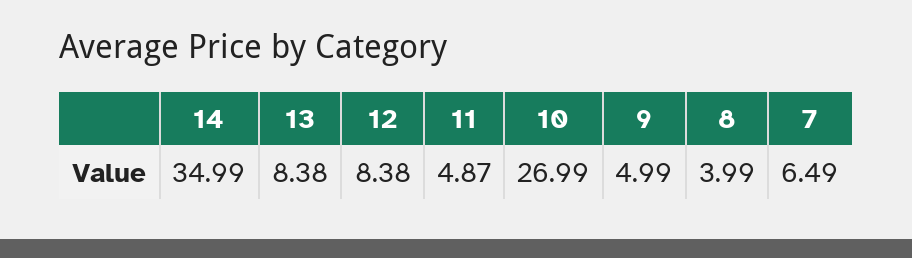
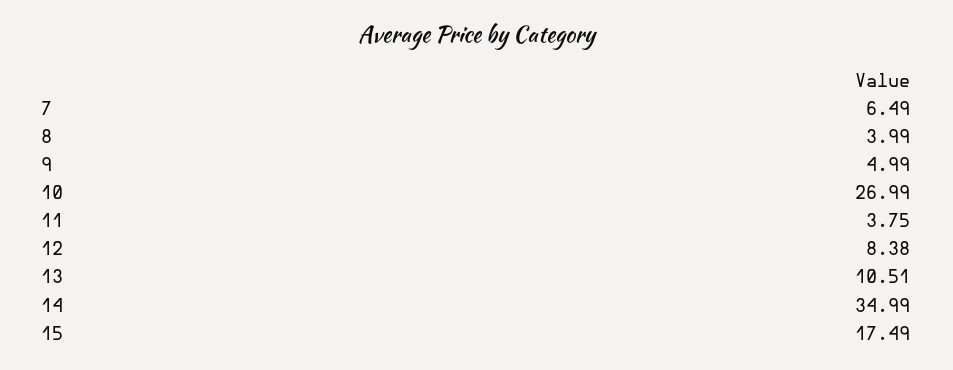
  {
    "14": 34.99,
-   "13": 8.38,
+   "13": 10.51,
    "12": 8.38,
-   "11": 4.87,
+   "11": 3.75,
    "10": 26.99,
    "9": 4.99,
    "8": 3.99,
-   "7": 6.49
+   "7": 6.49,
+   "15": 17.49
  }

